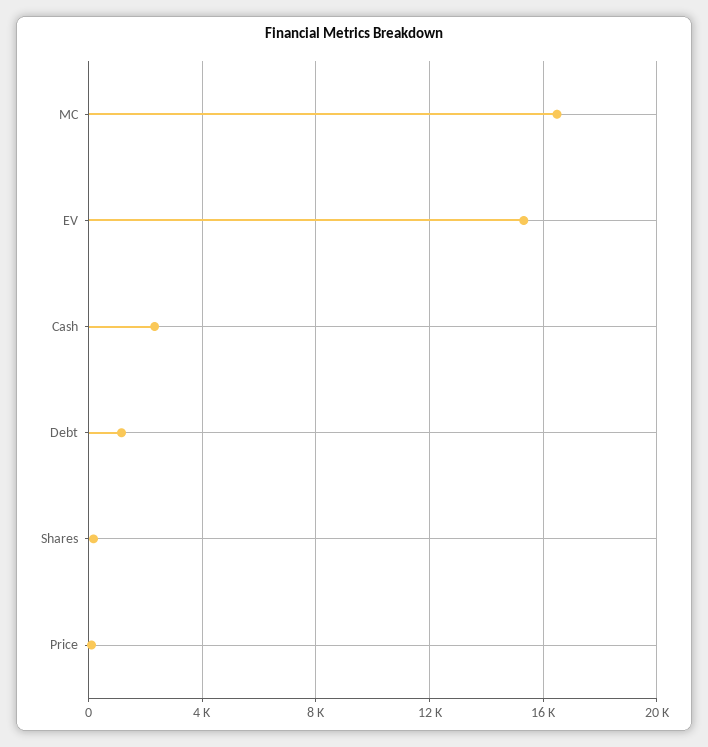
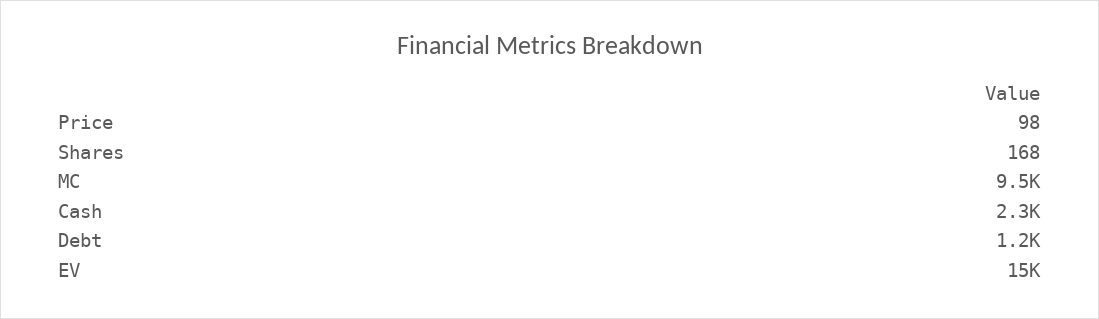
  {
-   "MC": 16500,
+   "MC": 9500,
    "EV": 15000,
    "Cash": 2300,
    "Debt": 1200,
    "Shares": 168,
    "Price": 98
  }

